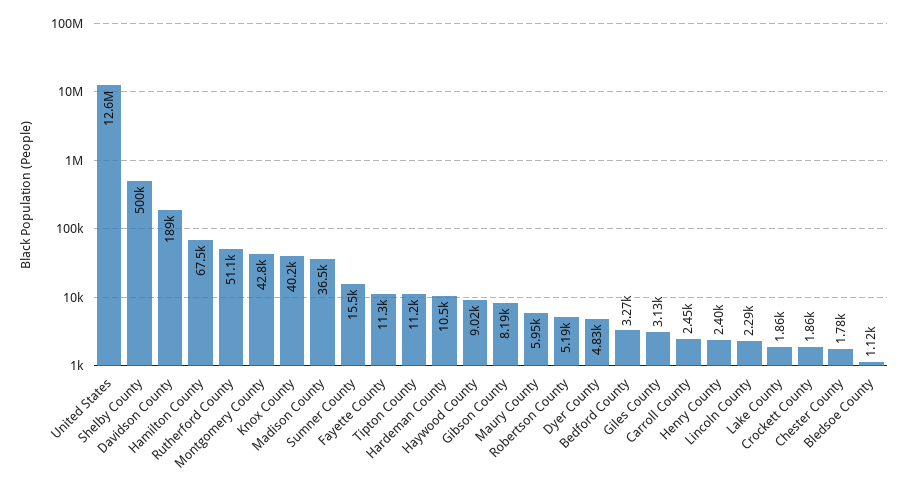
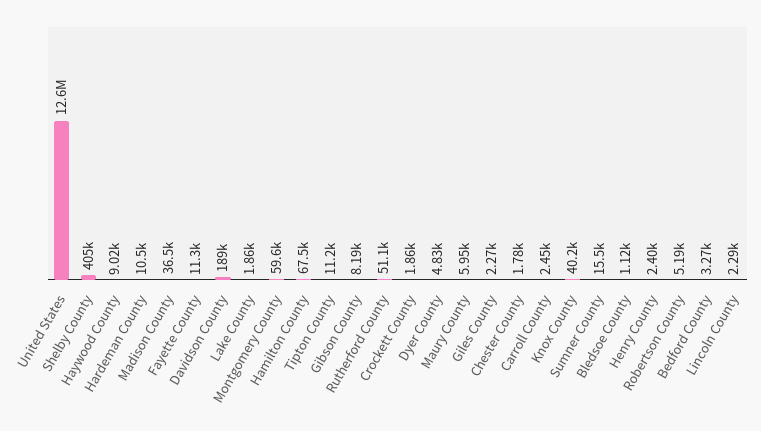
  {
    "United States": 12600000,
-   "Shelby County": 500000,
+   "Shelby County": 405000,
    "Davidson County": 189000,
    "Hamilton County": 67500,
    "Rutherford County": 51100,
-   "Montgomery County": 42800,
+   "Montgomery County": 59600,
    "Knox County": 40200,
    "Madison County": 36500,
    "Sumner County": 15500,
    "Fayette County": 11300,
    "Tipton County": 11200,
    "Hardeman County": 10500,
    "Haywood County": 9020,
    "Gibson County": 8190,
    "Maury County": 5950,
    "Robertson County": 5190,
    "Dyer County": 4830,
    "Bedford County": 3270,
-   "Giles County": 3130,
+   "Giles County": 2270,
    "Carroll County": 2450,
    "Henry County": 2400,
    "Lincoln County": 2290,
    "Lake County": 1860,
    "Crockett County": 1860,
    "Chester County": 1780,
    "Bledsoe County": 1120
  }

